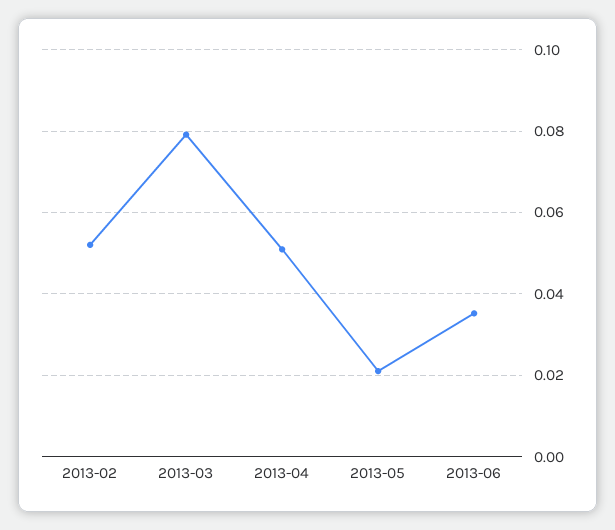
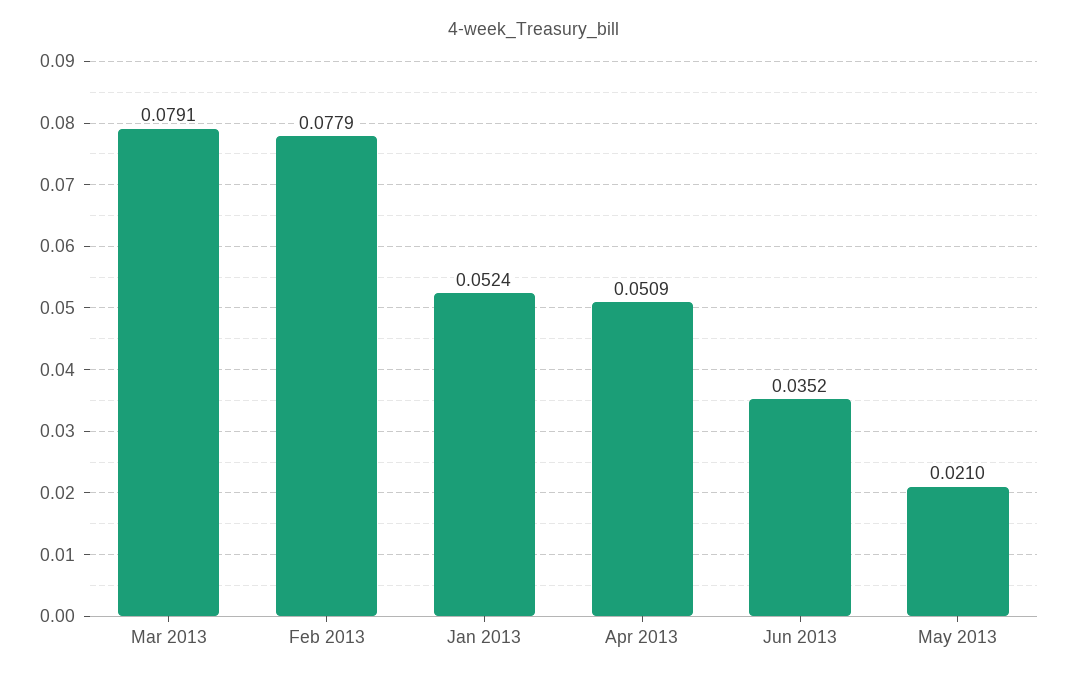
  {
-   "2013-02": 0.052,
+   "2013-02": 0.0779,
    "2013-03": 0.0791,
    "2013-04": 0.0509,
    "2013-05": 0.021,
-   "2013-06": 0.0352
+   "2013-06": 0.0352,
+   "Jan 2013": 0.0524
  }

